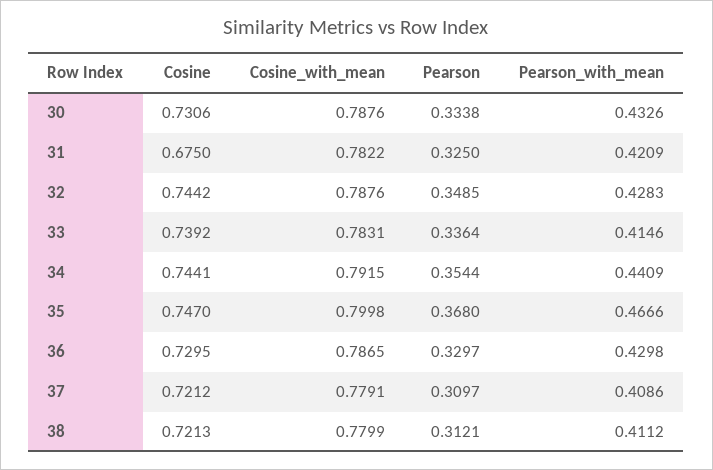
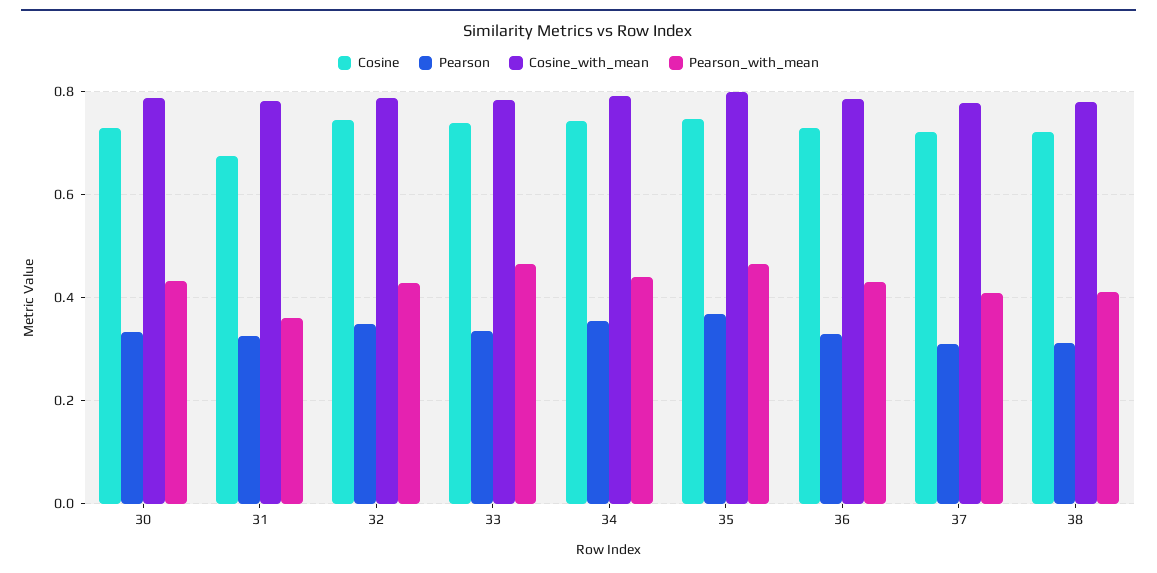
  {
    "Cosine": {
      "30": 0.7306,
      "31": 0.675,
      "32": 0.7442,
      "33": 0.7392,
      "34": 0.7441,
      "35": 0.747,
      "36": 0.7295,
      "37": 0.7212,
      "38": 0.7213
    },
    "Cosine_with_mean": {
      "30": 0.7876,
      "31": 0.7822,
      "32": 0.7876,
      "33": 0.7831,
      "34": 0.7915,
      "35": 0.7998,
      "36": 0.7865,
      "37": 0.7791,
      "38": 0.7799
    },
    "Pearson": {
      "30": 0.3338,
      "31": 0.325,
      "32": 0.3485,
      "33": 0.3364,
      "34": 0.3544,
      "35": 0.368,
      "36": 0.3297,
      "37": 0.3097,
      "38": 0.3121
    },
    "Pearson_with_mean": {
      "30": 0.4326,
-     "31": 0.4209,
+     "31": 0.36,
      "32": 0.4283,
-     "33": 0.4146,
+     "33": 0.46,
      "34": 0.4409,
      "35": 0.4666,
      "36": 0.4298,
      "37": 0.4086,
      "38": 0.4112
    }
  }

